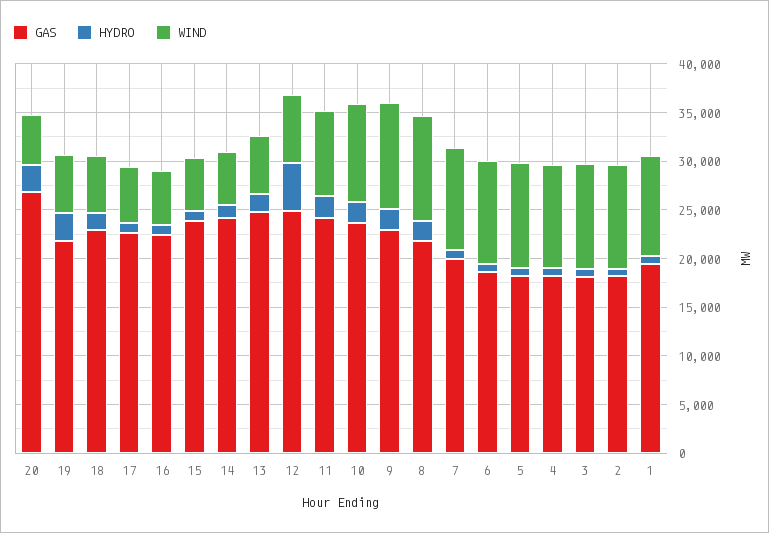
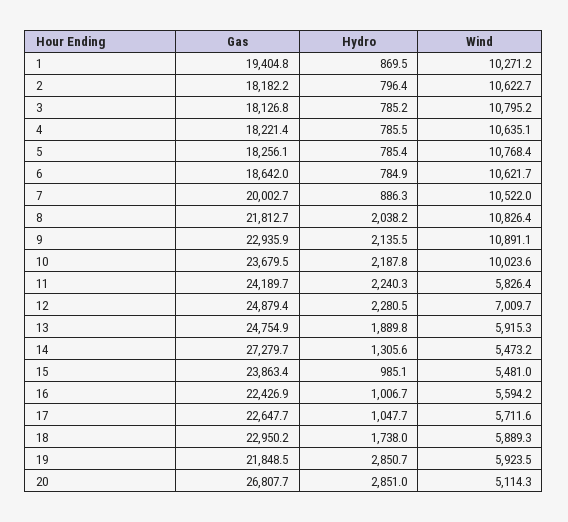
  {
    "GAS": {
      "20": 26807.7,
      "19": 21848.5,
      "18": 22950.2,
      "17": 22647.7,
      "16": 22426.9,
      "15": 23863.4,
-     "14": 24000,
+     "14": 27279.7,
      "13": 24754.9,
      "12": 24879.4,
      "11": 24189.7,
      "10": 23679.5,
      "9": 22935.9,
      "8": 21812.7,
      "7": 20002.7,
      "6": 18642,
      "5": 18256.1,
      "4": 18221.4,
      "3": 18126.8,
      "2": 18182.2,
      "1": 19404.8
    },
    "HYDRO": {
      "20": 2851,
      "19": 2850.7,
      "18": 1738,
      "17": 1047.7,
      "16": 1006.7,
      "15": 985.1,
      "14": 1305.6,
      "13": 1889.8,
-     "12": 5000,
+     "12": 2280.5,
      "11": 2240.3,
      "10": 2187.8,
      "9": 2135.5,
      "8": 2038.2,
      "7": 886.3,
      "6": 784.9,
      "5": 785.4,
      "4": 785.5,
      "3": 785.2,
      "2": 796.4,
      "1": 869.5
    },
    "WIND": {
      "20": 5114.3,
      "19": 5923.5,
      "18": 5889.3,
      "17": 5711.6,
      "16": 5594.2,
      "15": 5481,
      "14": 5473.2,
      "13": 5915.3,
      "12": 7009.7,
-     "11": 9000,
+     "11": 5826.4,
      "10": 10023.6,
      "9": 10891.1,
      "8": 10826.4,
      "7": 10522,
      "6": 10621.7,
      "5": 10768.4,
      "4": 10635.1,
      "3": 10795.2,
      "2": 10622.7,
      "1": 10271.2
    }
  }

